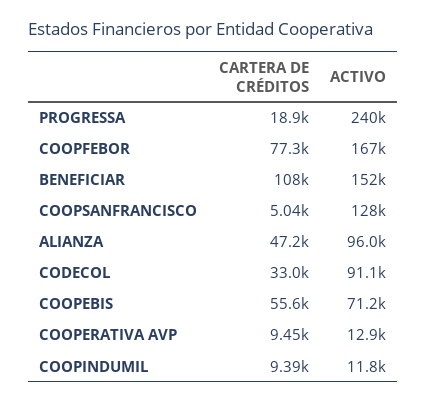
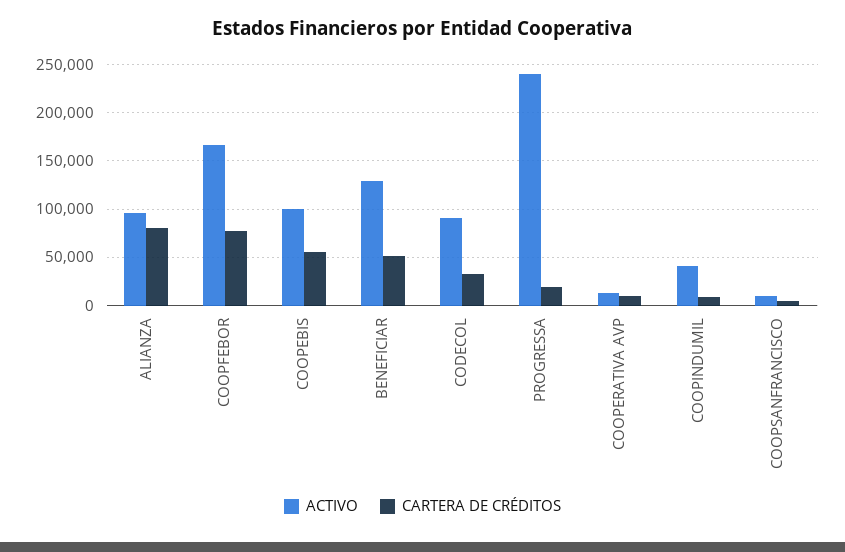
  {
    "CARTERA DE CRÉDITOS": {
      "PROGRESSA": 18900,
      "COOPFEBOR": 77300,
-     "BENEFICIAR": 108000,
+     "BENEFICIAR": 50000,
      "COOPSANFRANCISCO": 5040,
-     "ALIANZA": 47200,
+     "ALIANZA": 80000,
      "CODECOL": 33000,
      "COOPEBIS": 55600,
      "COOPERATIVA AVP": 9450,
      "COOPINDUMIL": 9390
    },
    "ACTIVO": {
      "PROGRESSA": 240000,
      "COOPFEBOR": 167000,
-     "BENEFICIAR": 152000,
+     "BENEFICIAR": 130000,
-     "COOPSANFRANCISCO": 128000,
+     "COOPSANFRANCISCO": 10000,
      "ALIANZA": 96000,
      "CODECOL": 91100,
-     "COOPEBIS": 71200,
+     "COOPEBIS": 100000,
      "COOPERATIVA AVP": 12900,
-     "COOPINDUMIL": 11800
+     "COOPINDUMIL": 40000
    }
  }

